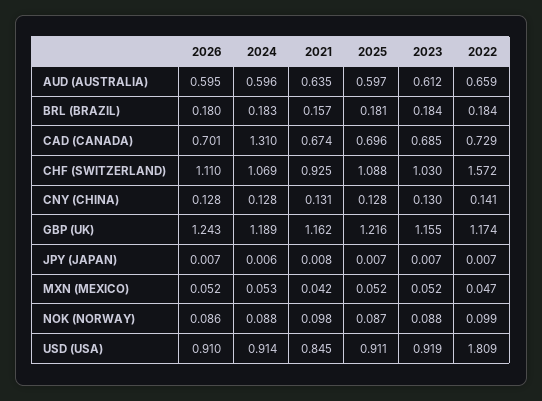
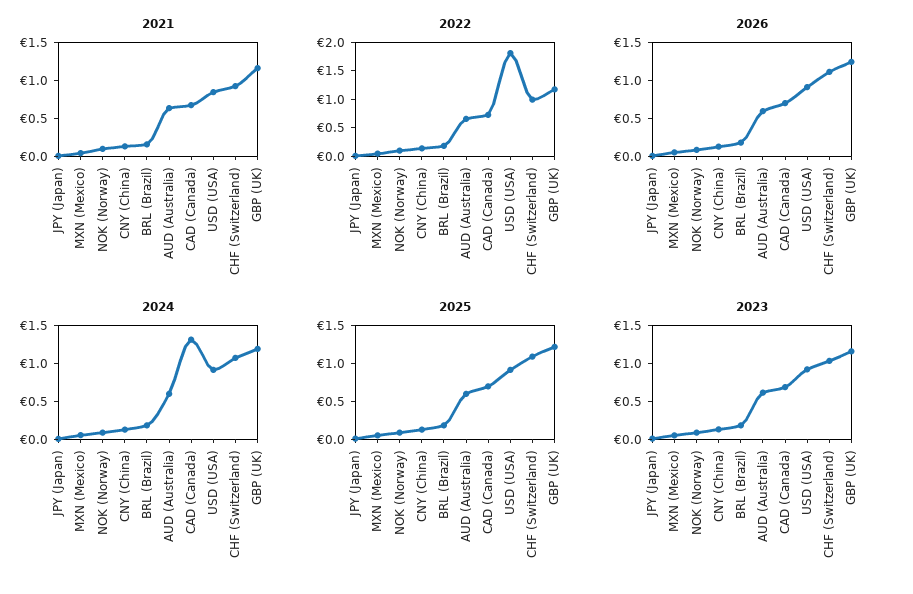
  {
    "2026": {
      "AUD (AUSTRALIA)": 0.595,
      "BRL (BRAZIL)": 0.18,
      "CAD (CANADA)": 0.701,
      "CHF (SWITZERLAND)": 1.11,
      "CNY (CHINA)": 0.128,
      "GBP (UK)": 1.243,
      "JPY (JAPAN)": 0.007,
      "MXN (MEXICO)": 0.052,
      "NOK (NORWAY)": 0.086,
      "USD (USA)": 0.91
    },
    "2024": {
      "AUD (AUSTRALIA)": 0.596,
      "BRL (BRAZIL)": 0.183,
      "CAD (CANADA)": 1.31,
      "CHF (SWITZERLAND)": 1.069,
      "CNY (CHINA)": 0.128,
      "GBP (UK)": 1.189,
      "JPY (JAPAN)": 0.006,
      "MXN (MEXICO)": 0.053,
      "NOK (NORWAY)": 0.088,
      "USD (USA)": 0.914
    },
    "2021": {
      "AUD (AUSTRALIA)": 0.635,
      "BRL (BRAZIL)": 0.157,
      "CAD (CANADA)": 0.674,
      "CHF (SWITZERLAND)": 0.925,
      "CNY (CHINA)": 0.131,
      "GBP (UK)": 1.162,
      "JPY (JAPAN)": 0.008,
      "MXN (MEXICO)": 0.042,
      "NOK (NORWAY)": 0.098,
      "USD (USA)": 0.845
    },
    "2025": {
      "AUD (AUSTRALIA)": 0.597,
      "BRL (BRAZIL)": 0.181,
      "CAD (CANADA)": 0.696,
      "CHF (SWITZERLAND)": 1.088,
      "CNY (CHINA)": 0.128,
      "GBP (UK)": 1.216,
      "JPY (JAPAN)": 0.007,
      "MXN (MEXICO)": 0.052,
      "NOK (NORWAY)": 0.087,
      "USD (USA)": 0.911
    },
    "2023": {
      "AUD (AUSTRALIA)": 0.612,
      "BRL (BRAZIL)": 0.184,
      "CAD (CANADA)": 0.685,
      "CHF (SWITZERLAND)": 1.03,
      "CNY (CHINA)": 0.13,
      "GBP (UK)": 1.155,
      "JPY (JAPAN)": 0.007,
      "MXN (MEXICO)": 0.052,
      "NOK (NORWAY)": 0.088,
      "USD (USA)": 0.919
    },
    "2022": {
      "AUD (AUSTRALIA)": 0.659,
      "BRL (BRAZIL)": 0.184,
      "CAD (CANADA)": 0.729,
-     "CHF (SWITZERLAND)": 1.572,
+     "CHF (SWITZERLAND)": 1,
      "CNY (CHINA)": 0.141,
      "GBP (UK)": 1.174,
      "JPY (JAPAN)": 0.007,
      "MXN (MEXICO)": 0.047,
      "NOK (NORWAY)": 0.099,
      "USD (USA)": 1.809
    }
  }

